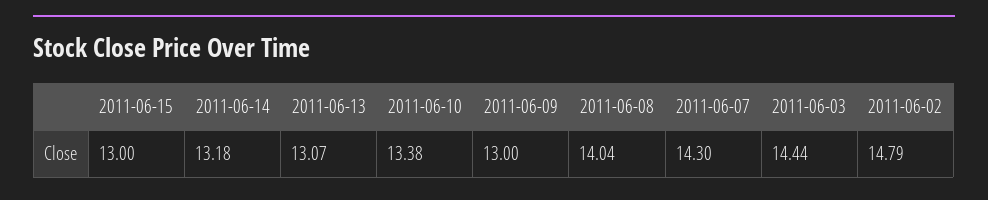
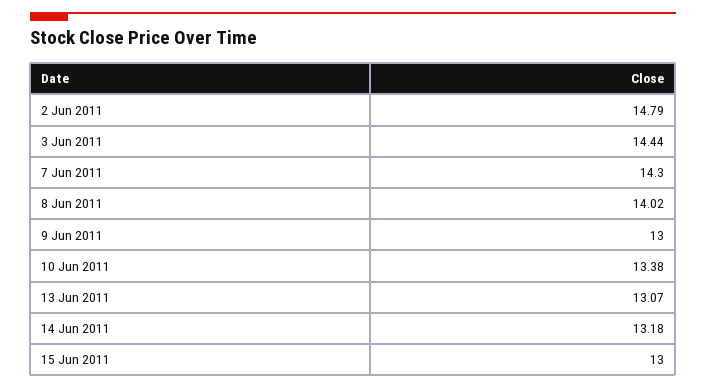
  {
    "2011-06-15": 13,
    "2011-06-14": 13.18,
    "2011-06-13": 13.07,
    "2011-06-10": 13.38,
    "2011-06-09": 13,
-   "2011-06-08": 14.04,
+   "2011-06-08": 14.02,
    "2011-06-07": 14.3,
    "2011-06-03": 14.44,
    "2011-06-02": 14.79
  }

